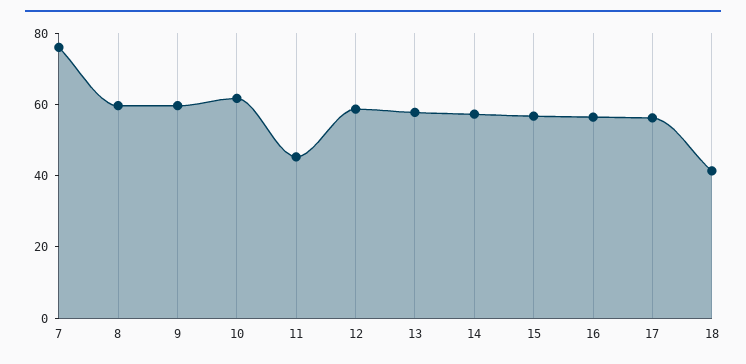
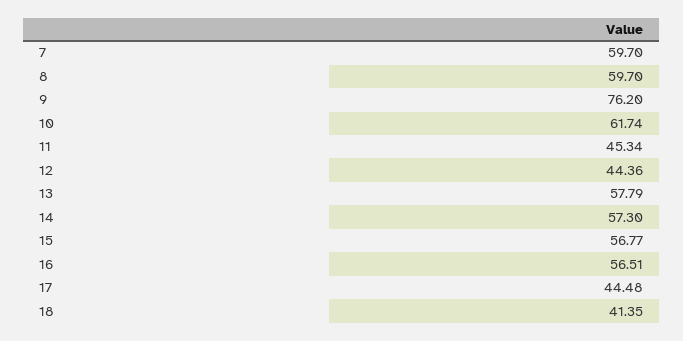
  {
-   "7": 75,
+   "7": 59.7,
    "8": 59.7,
-   "9": 60,
+   "9": 76.2,
    "10": 61.74,
    "11": 45.34,
-   "12": 60,
+   "12": 44.36,
    "13": 57.79,
    "14": 57.3,
    "15": 56.77,
    "16": 56.51,
-   "17": 55,
+   "17": 44.48,
    "18": 41.35
  }

